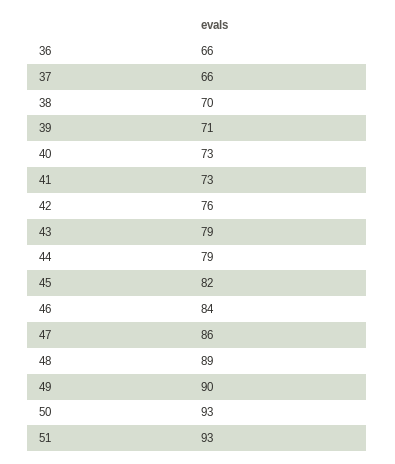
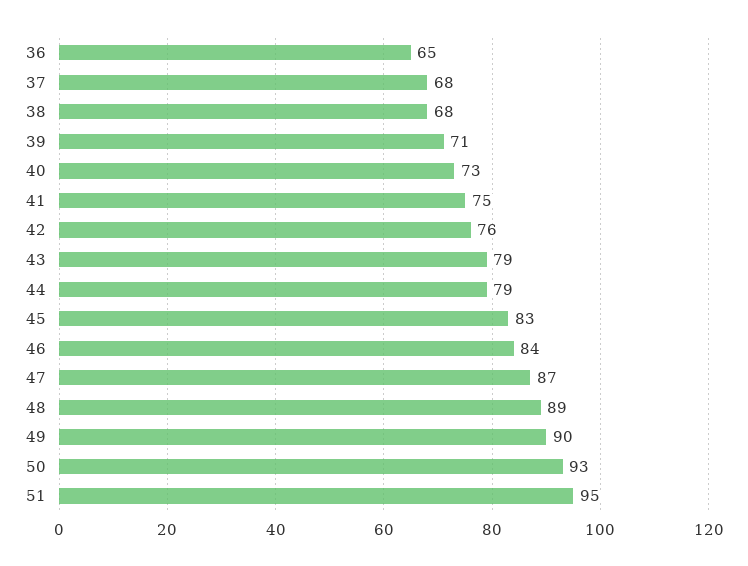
  {
-   "36": 66,
+   "36": 65,
-   "37": 66,
+   "37": 68,
-   "38": 70,
+   "38": 68,
    "39": 71,
    "40": 73,
-   "41": 73,
+   "41": 75,
    "42": 76,
    "43": 79,
    "44": 79,
-   "45": 82,
+   "45": 83,
    "46": 84,
-   "47": 86,
+   "47": 87,
    "48": 89,
    "49": 90,
    "50": 93,
-   "51": 93
+   "51": 95
  }

